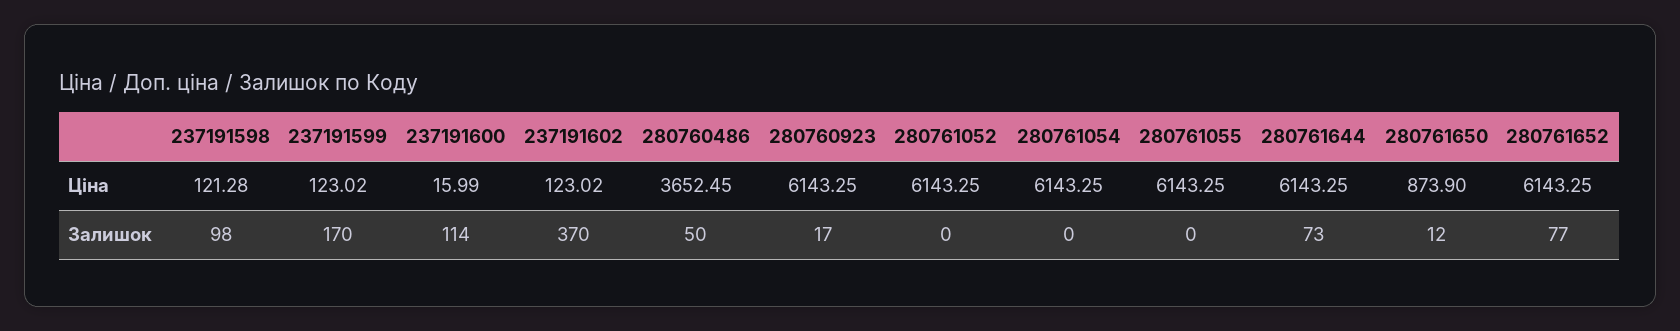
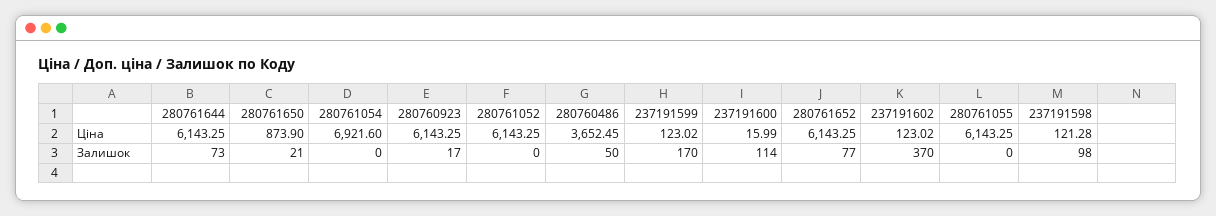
  {
    "237191598": {
      "Ціна": 121.28,
      "Залишок": 98
    },
    "237191599": {
      "Ціна": 123.02,
      "Залишок": 170
    },
    "237191600": {
      "Ціна": 15.99,
      "Залишок": 114
    },
    "237191602": {
      "Ціна": 123.02,
      "Залишок": 370
    },
    "280760486": {
      "Ціна": 3652.45,
      "Залишок": 50
    },
    "280760923": {
      "Ціна": 6143.25,
      "Залишок": 17
    },
    "280761052": {
      "Ціна": 6143.25,
      "Залишок": 0
    },
    "280761054": {
-     "Ціна": 6143.25,
+     "Ціна": 6921.6,
      "Залишок": 0
    },
    "280761055": {
      "Ціна": 6143.25,
      "Залишок": 0
    },
    "280761644": {
      "Ціна": 6143.25,
      "Залишок": 73
    },
    "280761650": {
      "Ціна": 873.9,
-     "Залишок": 12
+     "Залишок": 21
    },
    "280761652": {
      "Ціна": 6143.25,
      "Залишок": 77
    }
  }

